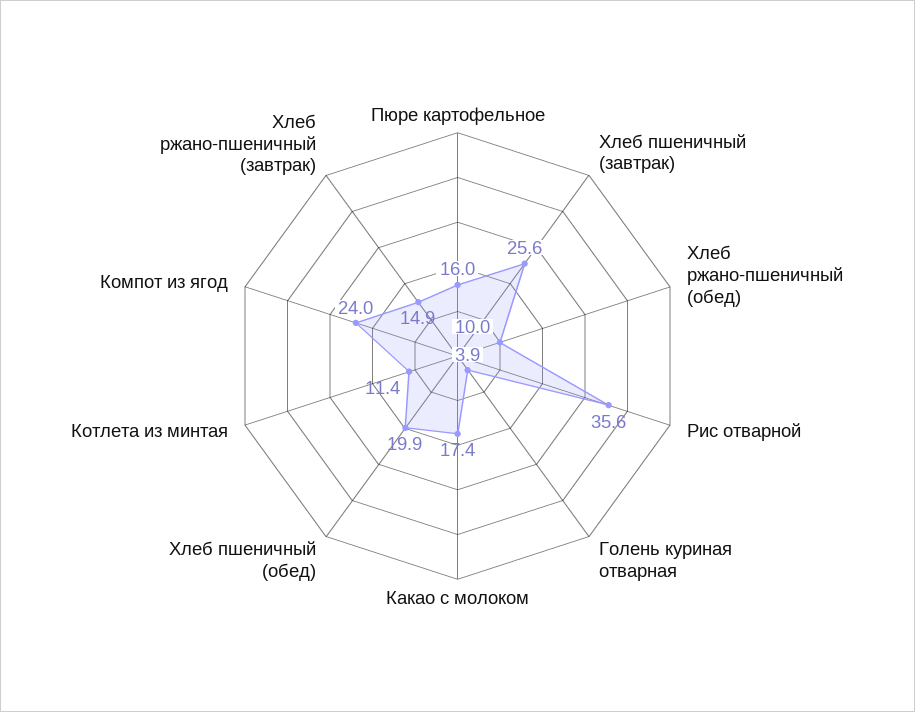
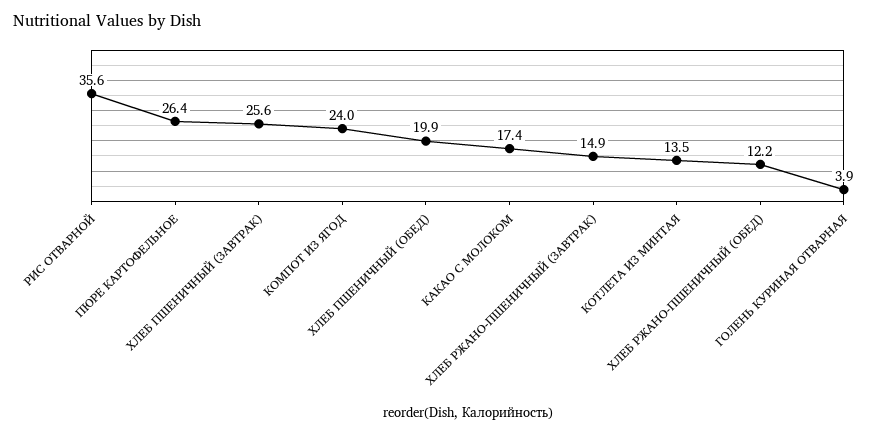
  {
-   "Пюре картофельное": 16,
+   "Пюре картофельное": 26.4,
    "Хлеб пшеничный (завтрак)": 25.6,
-   "Хлеб ржано-пшеничный (обед)": 10,
+   "Хлеб ржано-пшеничный (обед)": 12.2,
    "Рис отварной": 35.6,
    "Голень куриная отварная": 3.9,
    "Какао с молоком": 17.4,
    "Хлеб пшеничный (обед)": 19.9,
-   "Котлета из минтая": 11.4,
+   "Котлета из минтая": 13.5,
    "Компот из ягод": 24,
    "Хлеб ржано-пшеничный (завтрак)": 14.9
  }

